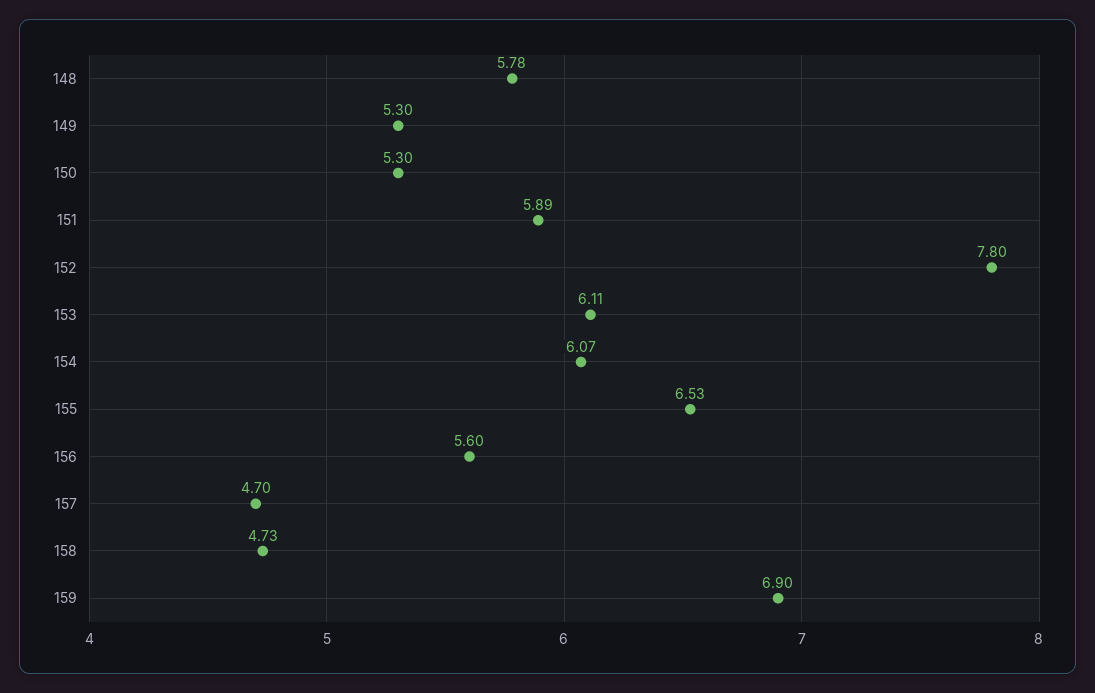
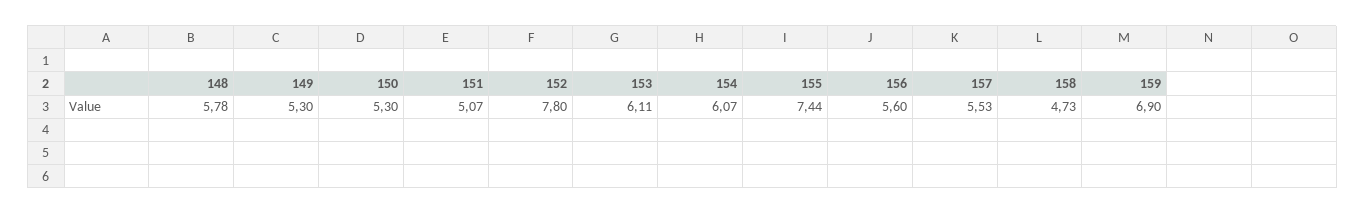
  {
    "148": 5.78,
    "149": 5.3,
    "150": 5.3,
-   "151": 5.89,
+   "151": 5.07,
    "152": 7.8,
    "153": 6.11,
    "154": 6.07,
-   "155": 6.53,
+   "155": 7.44,
    "156": 5.6,
-   "157": 4.7,
+   "157": 5.53,
    "158": 4.73,
    "159": 6.9
  }

